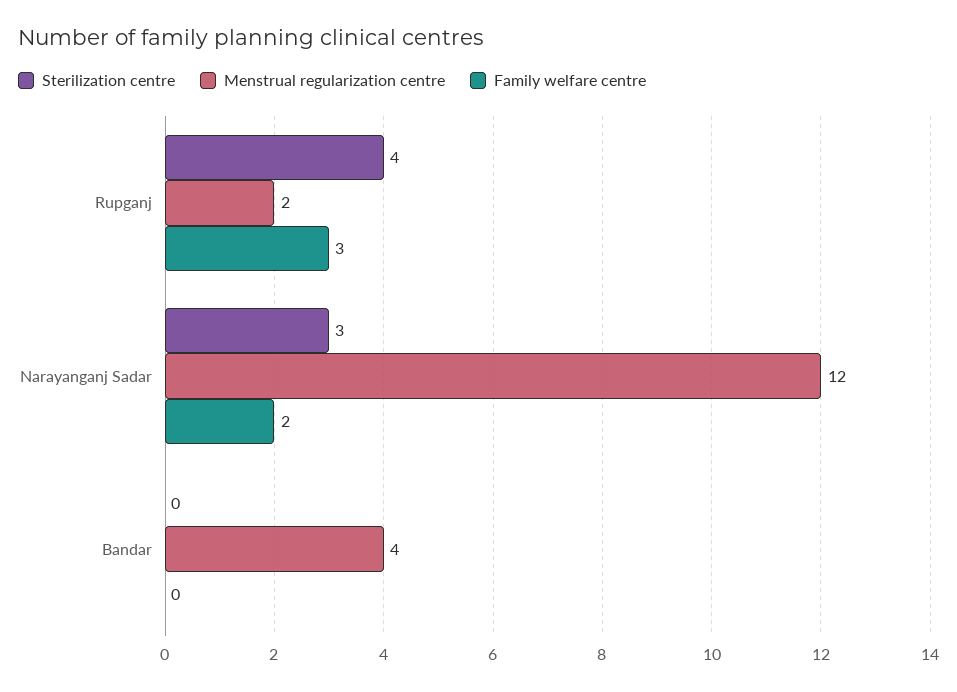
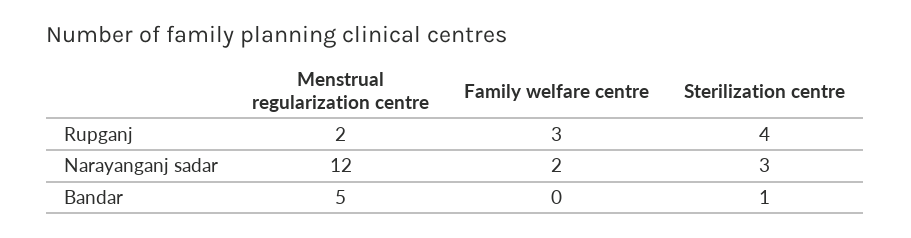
  {
    "Sterilization centre": {
      "Rupganj": 4,
      "Narayanganj Sadar": 3,
-     "Bandar": 0
+     "Bandar": 1
    },
    "Menstrual regularization centre": {
      "Rupganj": 2,
      "Narayanganj Sadar": 12,
-     "Bandar": 4
+     "Bandar": 5
    },
    "Family welfare centre": {
      "Rupganj": 3,
      "Narayanganj Sadar": 2,
      "Bandar": 0
    }
  }

